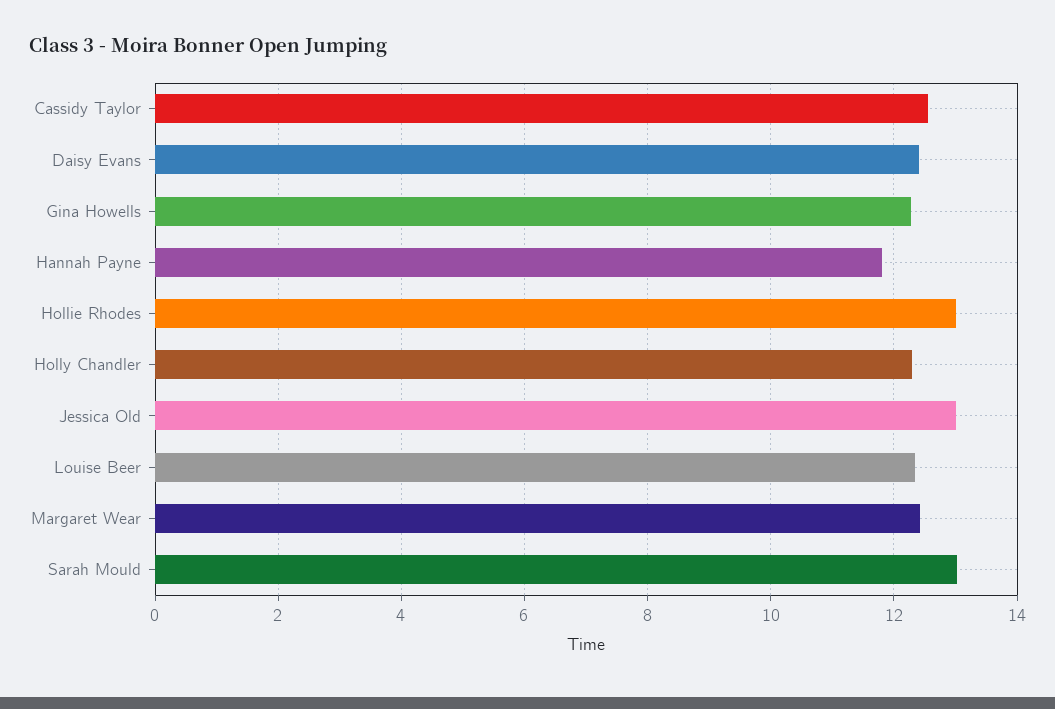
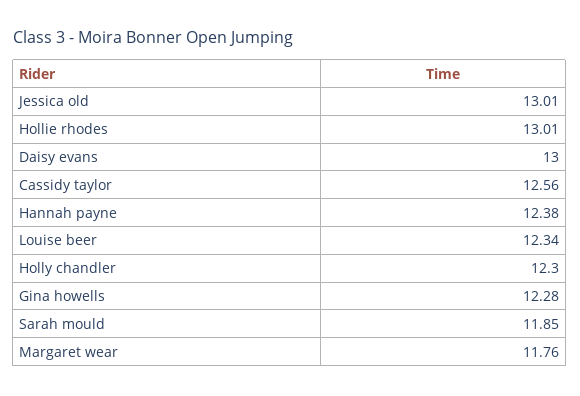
  {
    "Cassidy Taylor": 12.56,
-   "Daisy Evans": 12.4,
+   "Daisy Evans": 13,
    "Gina Howells": 12.28,
-   "Hannah Payne": 11.8,
+   "Hannah Payne": 12.38,
    "Hollie Rhodes": 13.01,
    "Holly Chandler": 12.3,
    "Jessica Old": 13.01,
    "Louise Beer": 12.34,
-   "Margaret Wear": 12.4,
+   "Margaret Wear": 11.76,
-   "Sarah Mould": 13
+   "Sarah Mould": 11.85
  }

